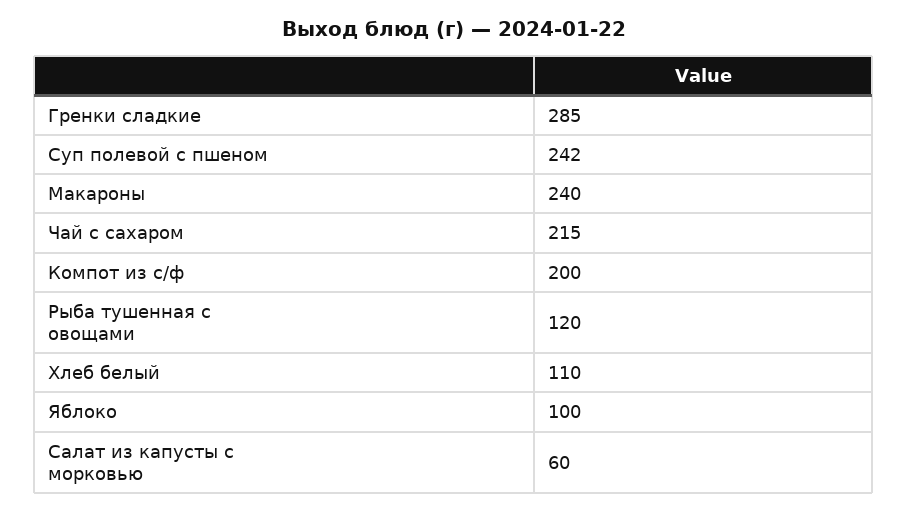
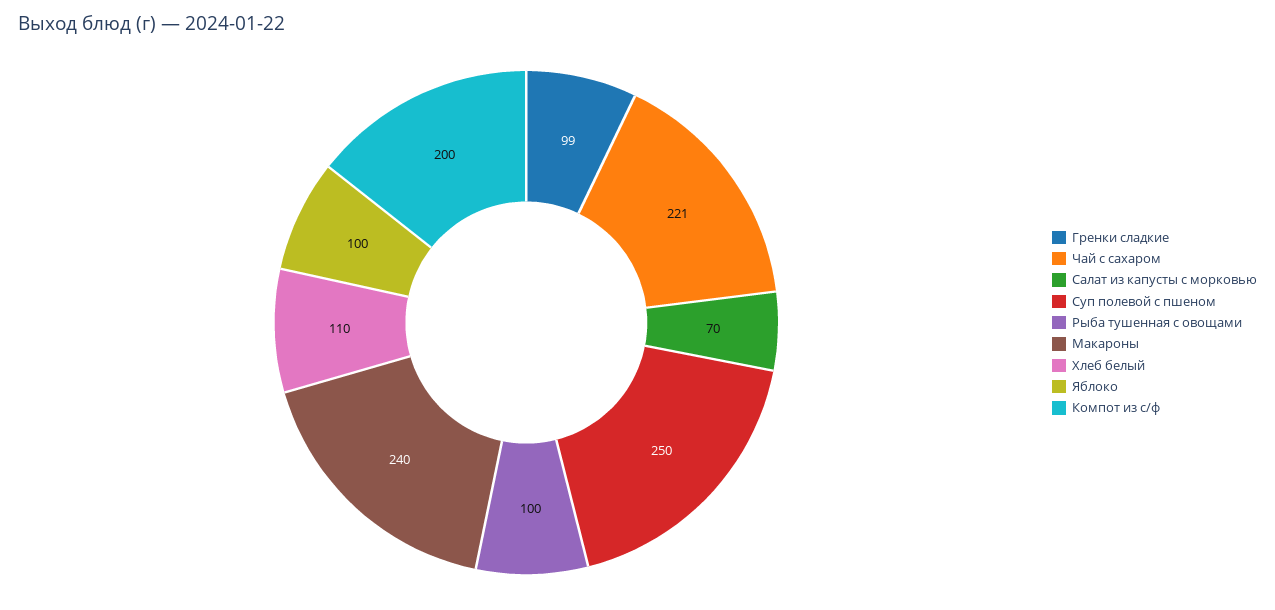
  {
-   "Гренки сладкие": 285,
+   "Гренки сладкие": 99,
-   "Суп полевой с пшеном": 242,
+   "Суп полевой с пшеном": 250,
    "Макароны": 240,
-   "Чай с сахаром": 215,
+   "Чай с сахаром": 221,
    "Компот из с/ф": 200,
-   "Рыба тушенная с овощами": 120,
+   "Рыба тушенная с овощами": 100,
    "Хлеб белый": 110,
    "Яблоко": 100,
-   "Салат из капусты с морковью": 60
+   "Салат из капусты с морковью": 70
  }

